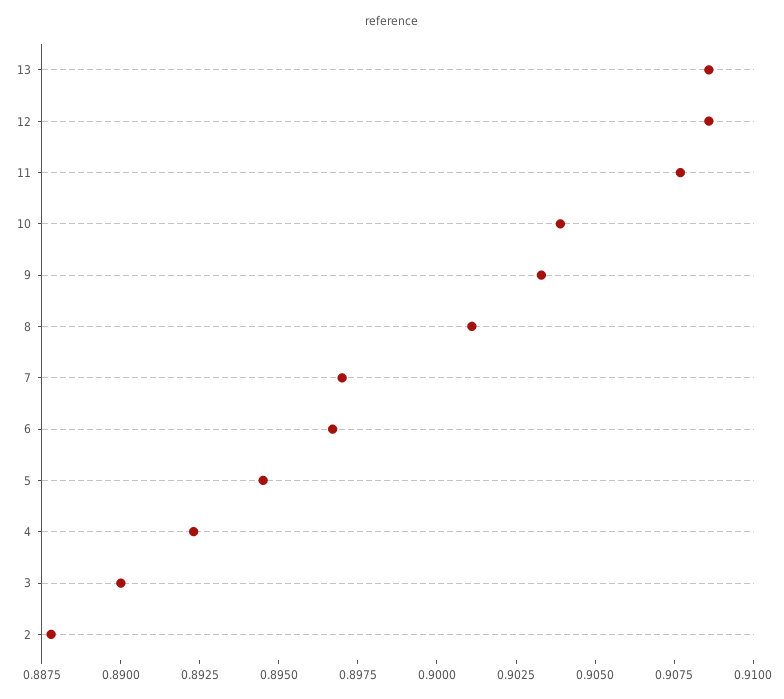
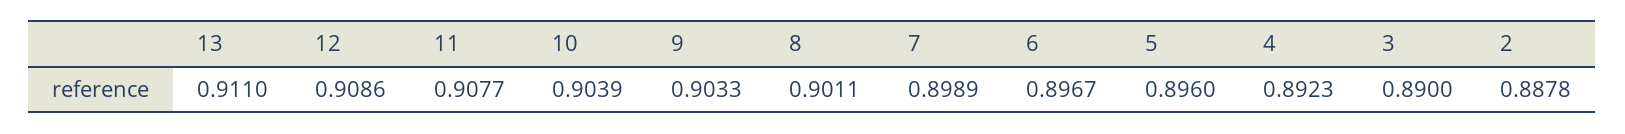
  {
-   "13": 0.9085,
+   "13": 0.911,
    "12": 0.9086,
    "11": 0.9077,
    "10": 0.9039,
    "9": 0.9033,
    "8": 0.9011,
-   "7": 0.897,
+   "7": 0.8989,
    "6": 0.8967,
-   "5": 0.8945,
+   "5": 0.896,
    "4": 0.8923,
    "3": 0.89,
    "2": 0.8878
  }

